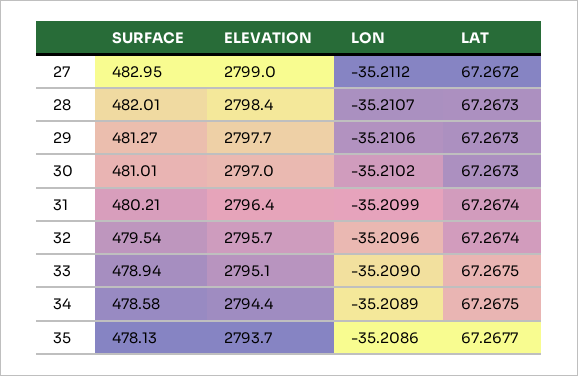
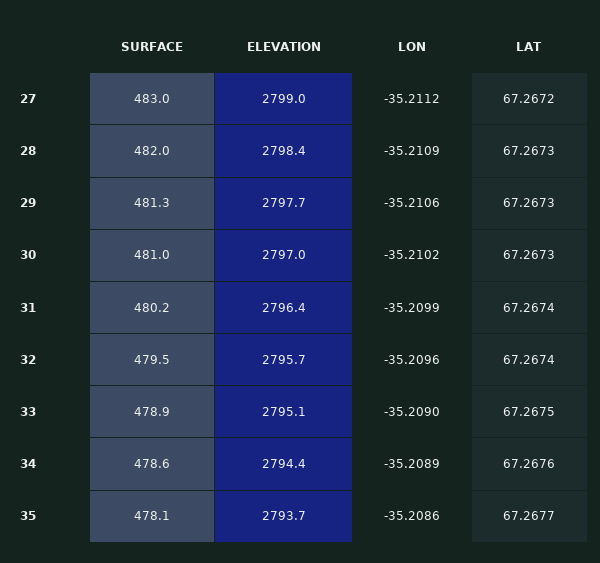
  {
    "SURFACE": {
      "27": 482.95,
      "28": 482.01,
      "29": 481.27,
      "30": 481.01,
      "31": 480.21,
      "32": 479.54,
      "33": 478.94,
      "34": 478.58,
      "35": 478.13
    },
    "ELEVATION": {
      "27": 2799,
      "28": 2798.4,
      "29": 2797.7,
      "30": 2797,
      "31": 2796.4,
      "32": 2795.7,
      "33": 2795.1,
      "34": 2794.4,
      "35": 2793.7
    },
    "LON": {
      "27": -35.2112,
-     "28": -35.2107,
+     "28": -35.2109,
      "29": -35.2106,
      "30": -35.2102,
      "31": -35.2099,
      "32": -35.2096,
      "33": -35.209,
      "34": -35.2089,
      "35": -35.2086
    },
    "LAT": {
      "27": 67.2672,
      "28": 67.2673,
      "29": 67.2673,
      "30": 67.2673,
      "31": 67.2674,
      "32": 67.2674,
      "33": 67.2675,
-     "34": 67.2675,
+     "34": 67.2676,
      "35": 67.2677
    }
  }

